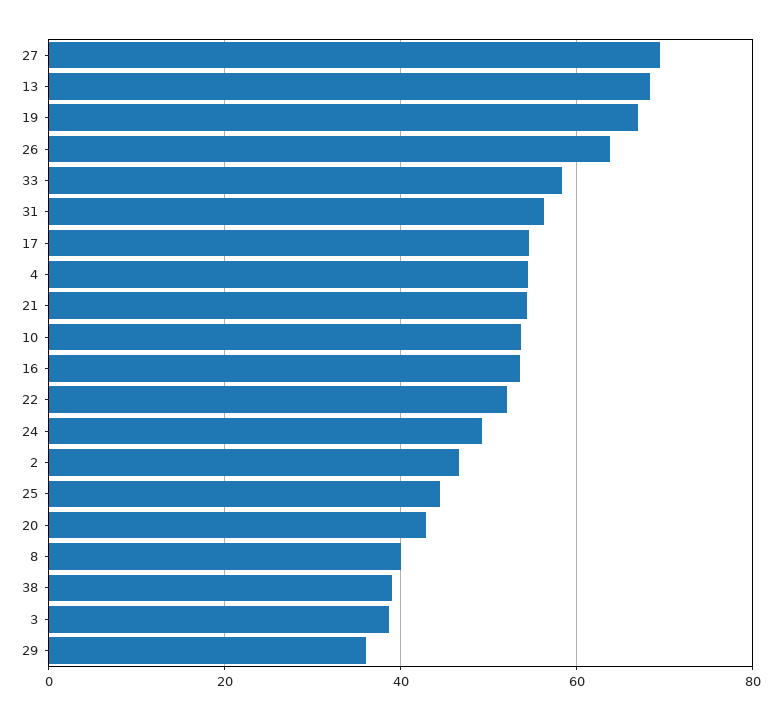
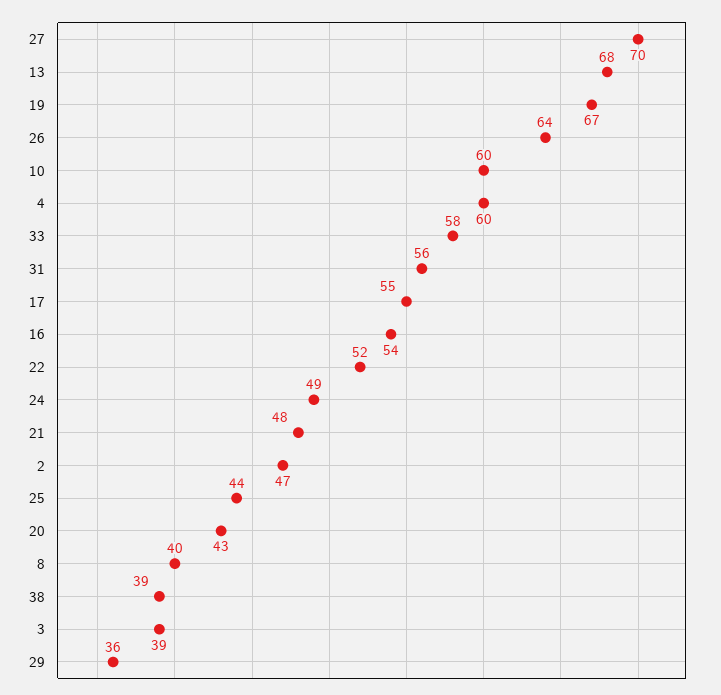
  {
    "27": 70,
    "13": 68,
    "19": 67,
    "26": 64,
    "33": 58,
    "31": 56,
    "17": 55,
-   "4": 54,
+   "4": 60,
-   "21": 54,
+   "21": 48,
-   "10": 54,
+   "10": 60,
    "16": 54,
    "22": 52,
    "24": 49,
    "2": 47,
    "25": 44,
    "20": 43,
    "8": 40,
    "38": 39,
    "3": 39,
    "29": 36
  }

